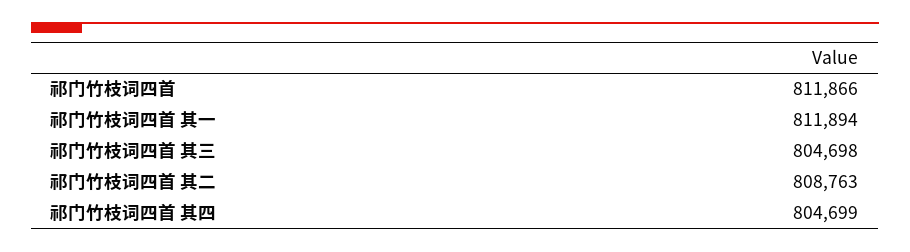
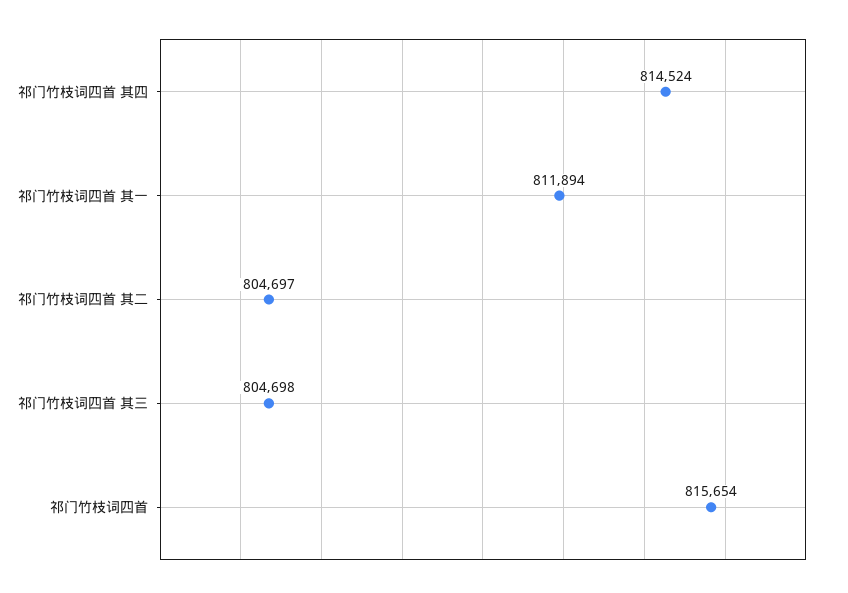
  {
-   "祁门竹枝词四首": 811866,
+   "祁门竹枝词四首": 815654,
    "祁门竹枝词四首 其一": 811894,
    "祁门竹枝词四首 其三": 804698,
-   "祁门竹枝词四首 其二": 808763,
+   "祁门竹枝词四首 其二": 804697,
-   "祁门竹枝词四首 其四": 804699
+   "祁门竹枝词四首 其四": 814524
  }

